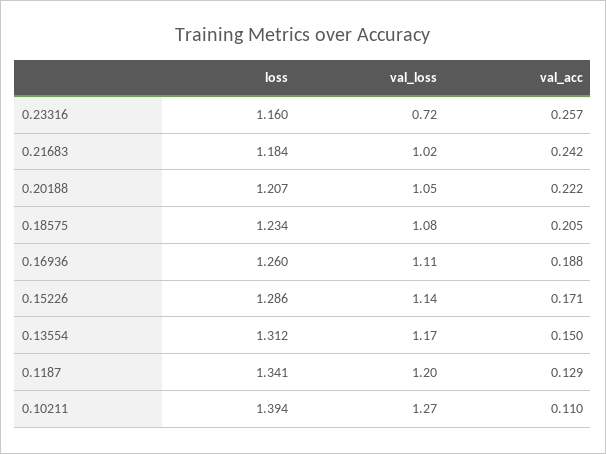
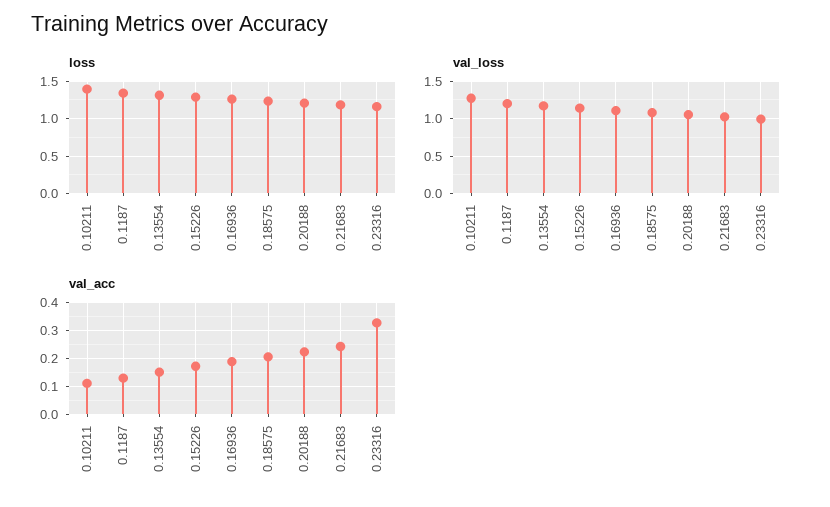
  {
    "loss": {
      "0.23316": 1.16,
      "0.21683": 1.184,
      "0.20188": 1.207,
      "0.18575": 1.234,
      "0.16936": 1.26,
      "0.15226": 1.286,
      "0.13554": 1.312,
      "0.1187": 1.341,
      "0.10211": 1.394
    },
    "val_loss": {
-     "0.23316": 0.72,
+     "0.23316": 1,
      "0.21683": 1.02,
      "0.20188": 1.05,
      "0.18575": 1.08,
      "0.16936": 1.11,
      "0.15226": 1.14,
      "0.13554": 1.17,
      "0.1187": 1.2,
      "0.10211": 1.27
    },
    "val_acc": {
-     "0.23316": 0.257,
+     "0.23316": 0.325,
      "0.21683": 0.242,
      "0.20188": 0.222,
      "0.18575": 0.205,
      "0.16936": 0.188,
      "0.15226": 0.171,
      "0.13554": 0.15,
      "0.1187": 0.129,
      "0.10211": 0.11
    }
  }

